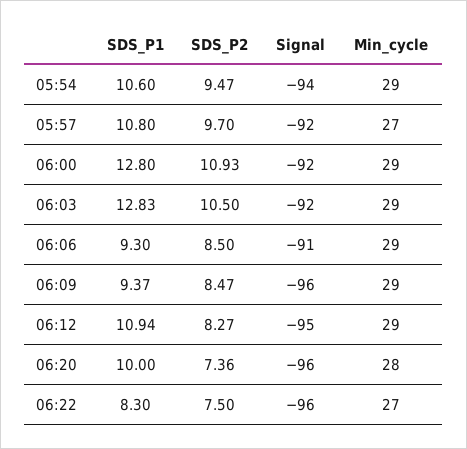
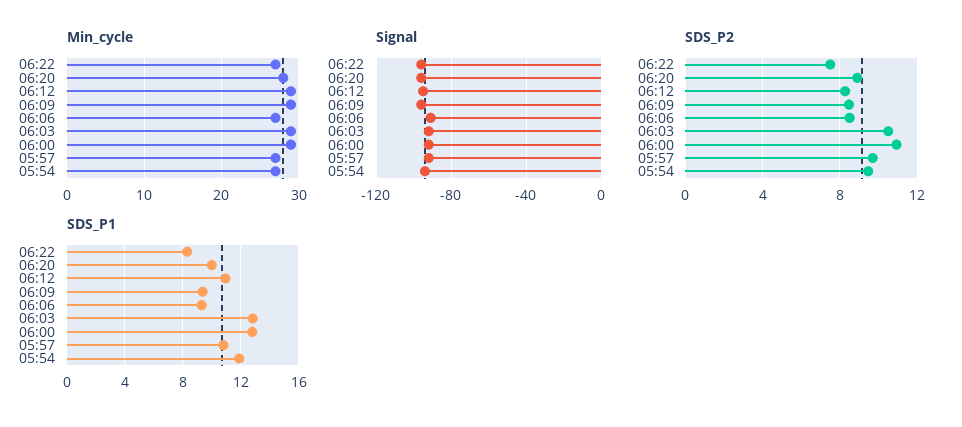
  {
    "SDS_P1": {
-     "05:54": 10.6,
+     "05:54": 12,
      "05:57": 10.8,
      "06:00": 12.8,
      "06:03": 12.83,
      "06:06": 9.3,
      "06:09": 9.37,
      "06:12": 10.94,
      "06:20": 10,
      "06:22": 8.3
    },
    "SDS_P2": {
      "05:54": 9.47,
      "05:57": 9.7,
      "06:00": 10.93,
      "06:03": 10.5,
      "06:06": 8.5,
      "06:09": 8.47,
      "06:12": 8.27,
-     "06:20": 7.36,
+     "06:20": 9,
      "06:22": 7.5
    },
    "Signal": {
      "05:54": -94,
      "05:57": -92,
      "06:00": -92,
      "06:03": -92,
      "06:06": -91,
      "06:09": -96,
      "06:12": -95,
      "06:20": -96,
      "06:22": -96
    },
    "Min_cycle": {
-     "05:54": 29,
+     "05:54": 27,
      "05:57": 27,
      "06:00": 29,
      "06:03": 29,
-     "06:06": 29,
+     "06:06": 27,
      "06:09": 29,
      "06:12": 29,
      "06:20": 28,
      "06:22": 27
    }
  }

